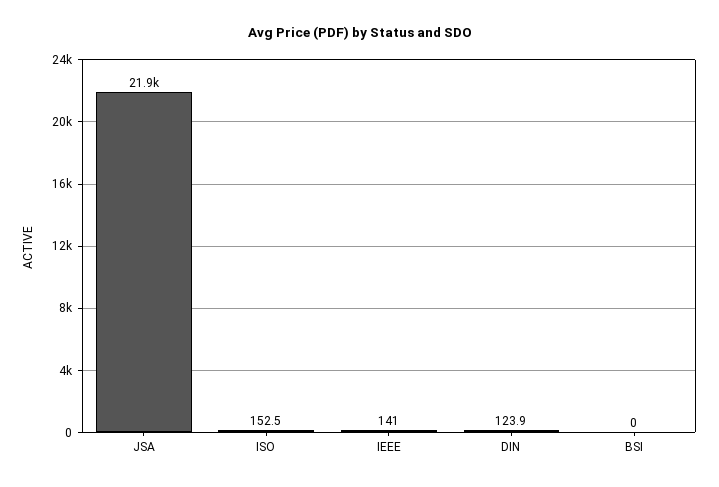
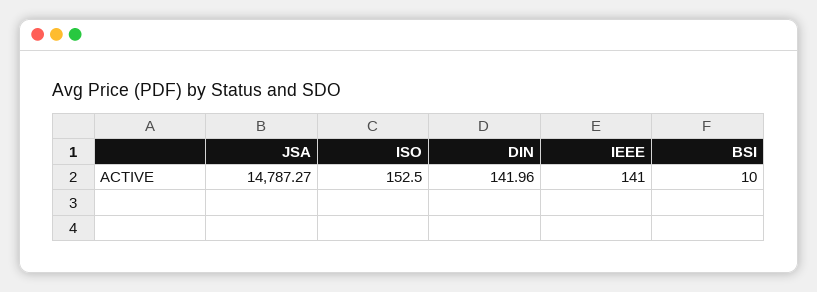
  {
-   "JSA": 21900,
+   "JSA": 14787.27,
    "ISO": 152.5,
    "IEEE": 141,
-   "DIN": 123.9,
+   "DIN": 141.96,
-   "BSI": 0
+   "BSI": 10
  }

